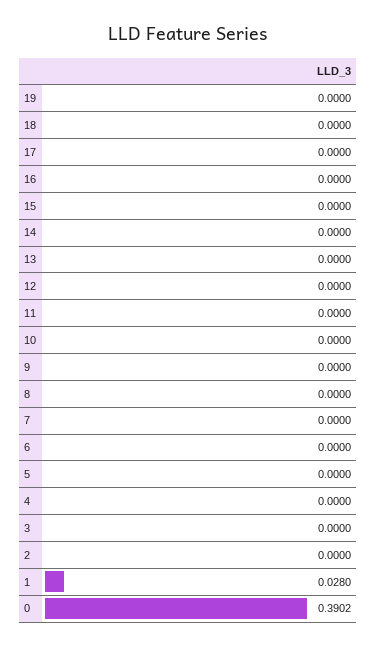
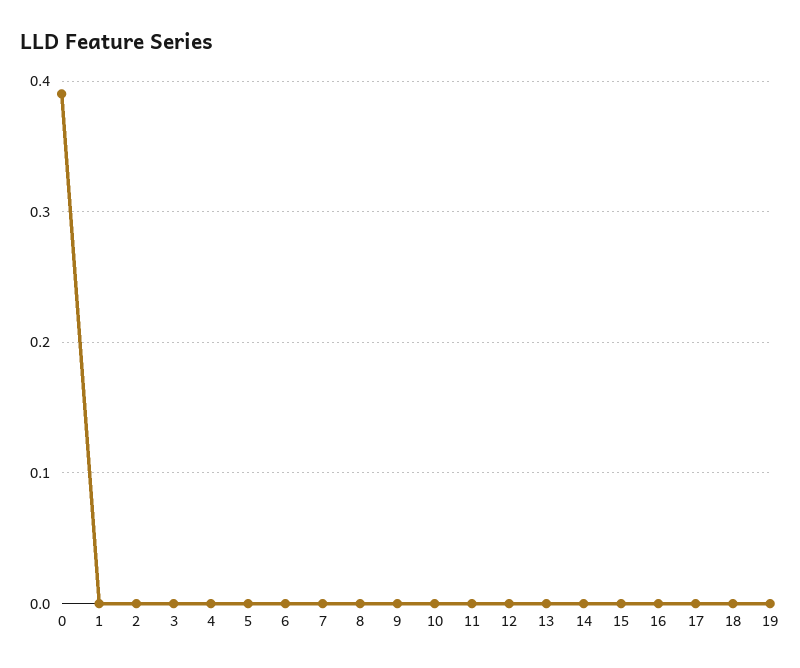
  {
    "19": 0,
    "18": 0,
    "17": 0,
    "16": 0,
    "15": 0,
    "14": 0,
    "13": 0,
    "12": 0,
    "11": 0,
    "10": 0,
    "9": 0,
    "8": 0,
    "7": 0,
    "6": 0,
    "5": 0,
    "4": 0,
    "3": 0,
    "2": 0,
-   "1": 0.028,
+   "1": 0,
    "0": 0.3902
  }

